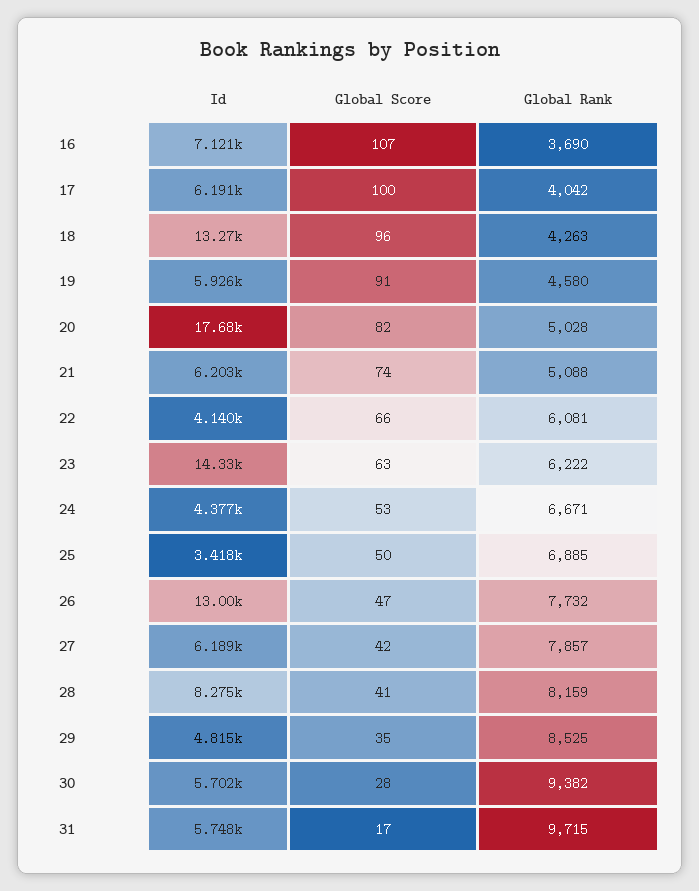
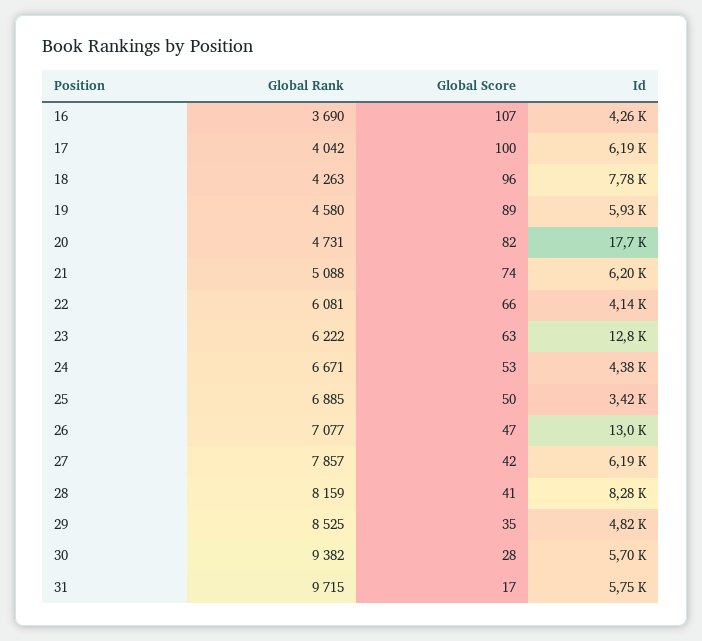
  {
    "Id": {
-     "16": 7121,
+     "16": 4260,
      "17": 6191,
-     "18": 13270,
+     "18": 7780,
      "19": 5926,
      "20": 17680,
      "21": 6203,
      "22": 4140,
-     "23": 14330,
+     "23": 12800,
      "24": 4377,
      "25": 3418,
      "26": 13000,
      "27": 6189,
      "28": 8275,
      "29": 4815,
      "30": 5702,
      "31": 5748
    },
    "Global Score": {
      "16": 107,
      "17": 100,
      "18": 96,
-     "19": 91,
+     "19": 89,
      "20": 82,
      "21": 74,
      "22": 66,
      "23": 63,
      "24": 53,
      "25": 50,
      "26": 47,
      "27": 42,
      "28": 41,
      "29": 35,
      "30": 28,
      "31": 17
    },
    "Global Rank": {
      "16": 3690,
      "17": 4042,
      "18": 4263,
      "19": 4580,
-     "20": 5028,
+     "20": 4731,
      "21": 5088,
      "22": 6081,
      "23": 6222,
      "24": 6671,
      "25": 6885,
-     "26": 7732,
+     "26": 7077,
      "27": 7857,
      "28": 8159,
      "29": 8525,
      "30": 9382,
      "31": 9715
    }
  }

